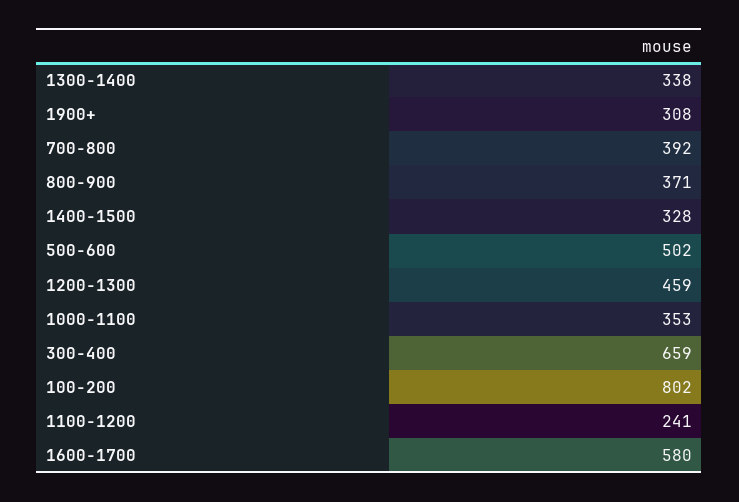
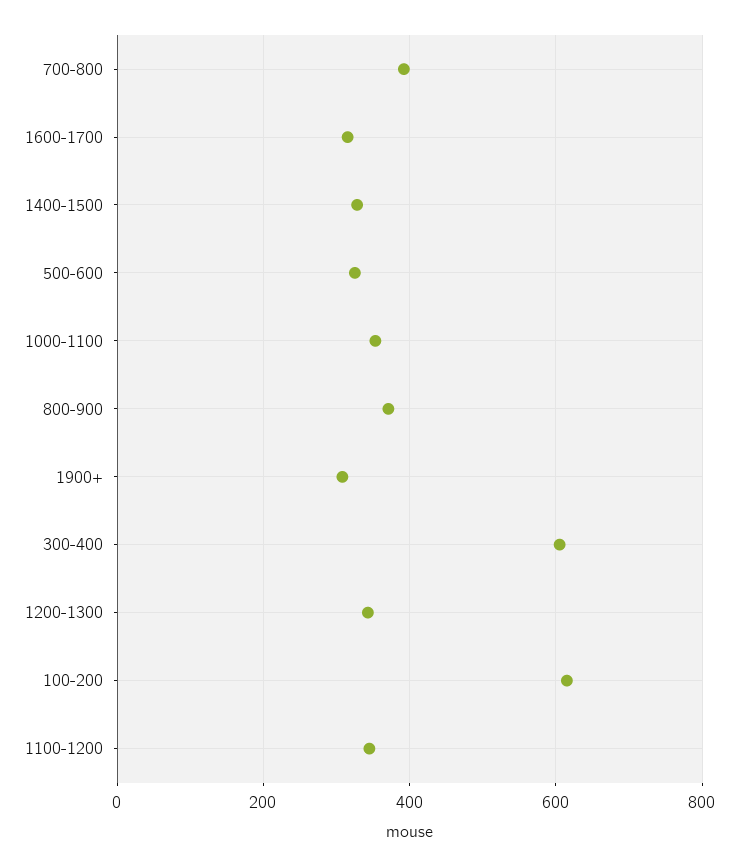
  {
-   "1300-1400": 338,
    "1900+": 308,
    "700-800": 392,
    "800-900": 371,
    "1400-1500": 328,
-   "500-600": 502,
+   "500-600": 320,
-   "1200-1300": 459,
+   "1200-1300": 340,
    "1000-1100": 353,
-   "300-400": 659,
+   "300-400": 600,
-   "100-200": 802,
+   "100-200": 620,
-   "1100-1200": 241,
+   "1100-1200": 340,
-   "1600-1700": 580
+   "1600-1700": 320
  }

